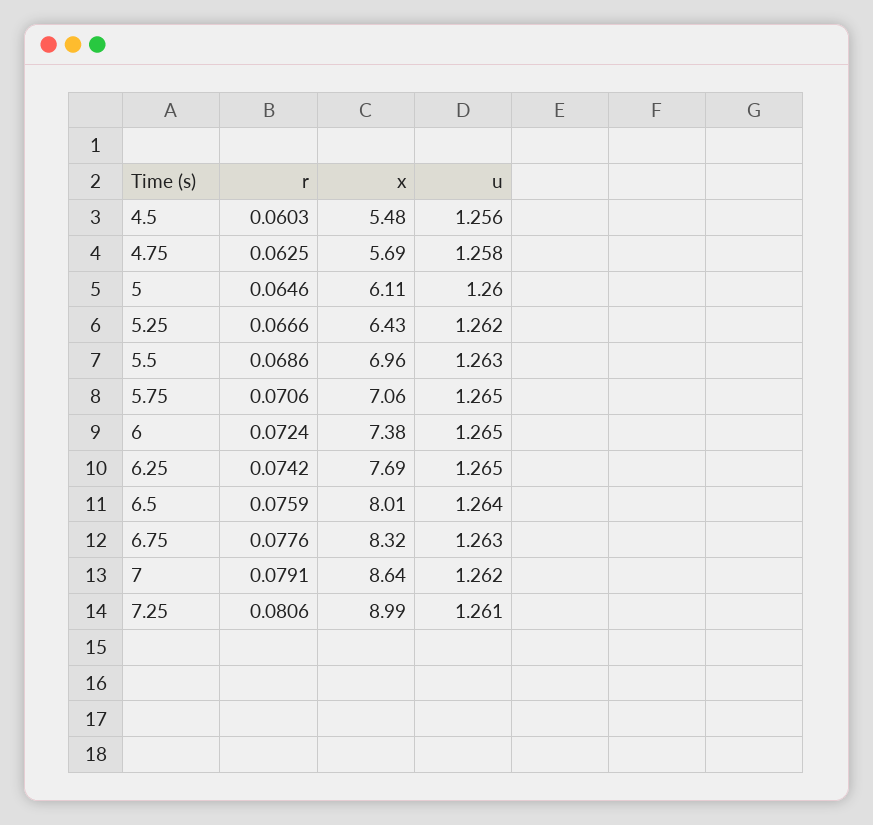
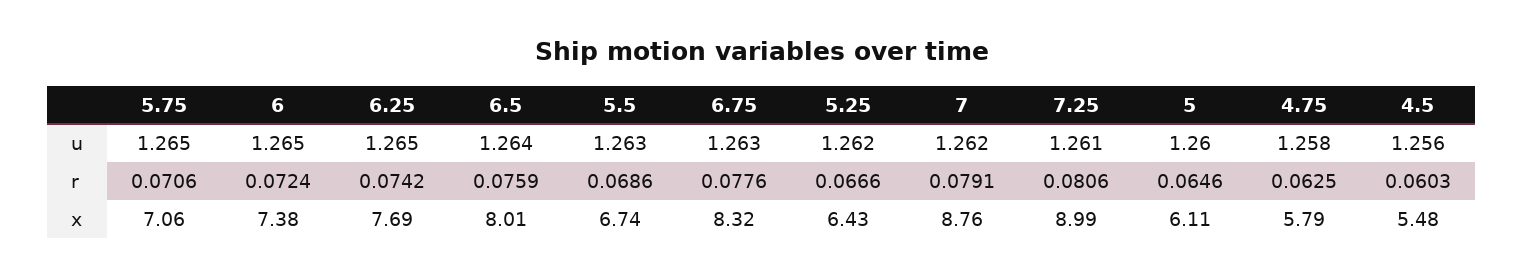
  {
    "r": {
      "4.5": 0.0603,
      "4.75": 0.0625,
      "5": 0.0646,
      "5.25": 0.0666,
      "5.5": 0.0686,
      "5.75": 0.0706,
      "6": 0.0724,
      "6.25": 0.0742,
      "6.5": 0.0759,
      "6.75": 0.0776,
      "7": 0.0791,
      "7.25": 0.0806
    },
    "x": {
      "4.5": 5.48,
-     "4.75": 5.69,
+     "4.75": 5.79,
      "5": 6.11,
      "5.25": 6.43,
-     "5.5": 6.96,
+     "5.5": 6.74,
      "5.75": 7.06,
      "6": 7.38,
      "6.25": 7.69,
      "6.5": 8.01,
      "6.75": 8.32,
-     "7": 8.64,
+     "7": 8.76,
      "7.25": 8.99
    },
    "u": {
      "4.5": 1.256,
      "4.75": 1.258,
      "5": 1.26,
      "5.25": 1.262,
      "5.5": 1.263,
      "5.75": 1.265,
      "6": 1.265,
      "6.25": 1.265,
      "6.5": 1.264,
      "6.75": 1.263,
      "7": 1.262,
      "7.25": 1.261
    }
  }

